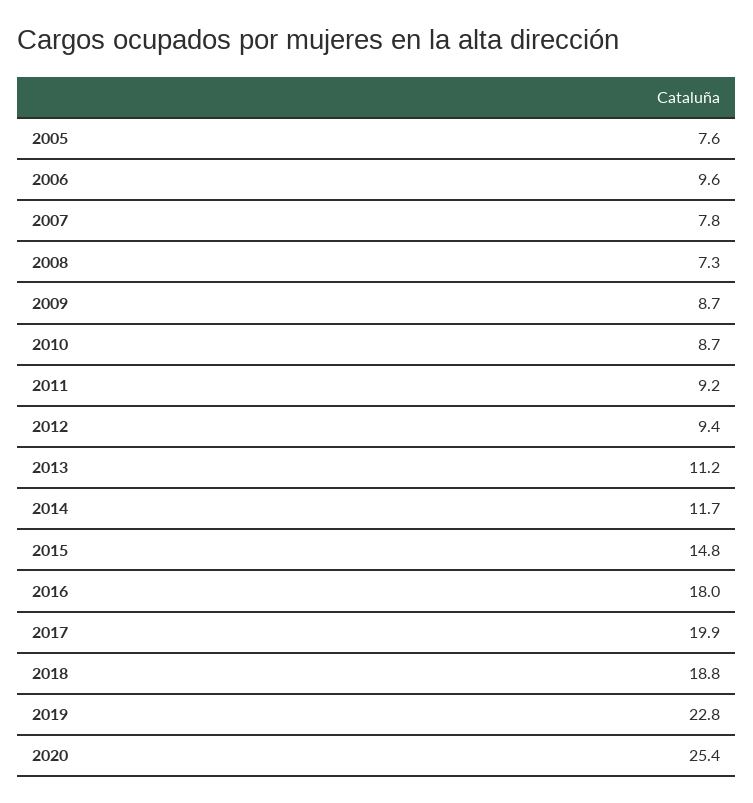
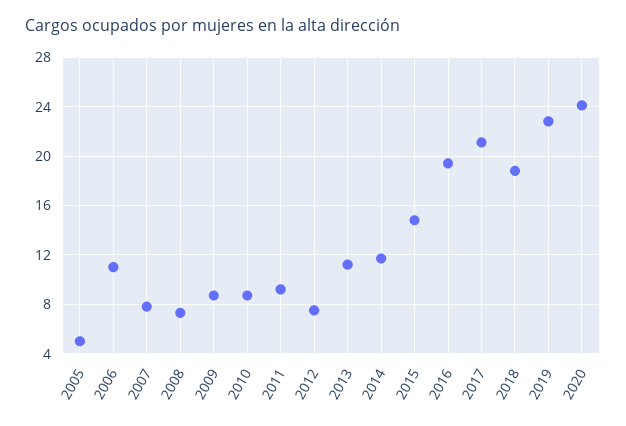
  {
-   "2005": 7.6,
+   "2005": 5,
-   "2006": 9.6,
+   "2006": 11,
    "2007": 7.8,
    "2008": 7.3,
    "2009": 8.7,
    "2010": 8.7,
    "2011": 9.2,
-   "2012": 9.4,
+   "2012": 7.5,
    "2013": 11.2,
    "2014": 11.7,
    "2015": 14.8,
-   "2016": 18,
+   "2016": 19.5,
-   "2017": 19.9,
+   "2017": 21,
    "2018": 18.8,
    "2019": 22.8,
-   "2020": 25.4
+   "2020": 24
  }

